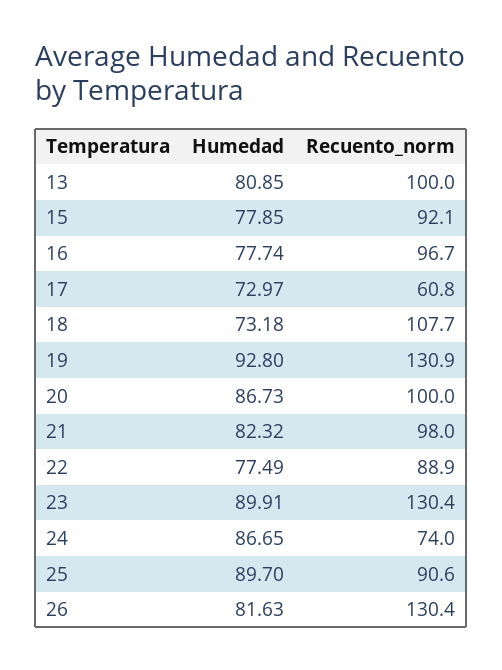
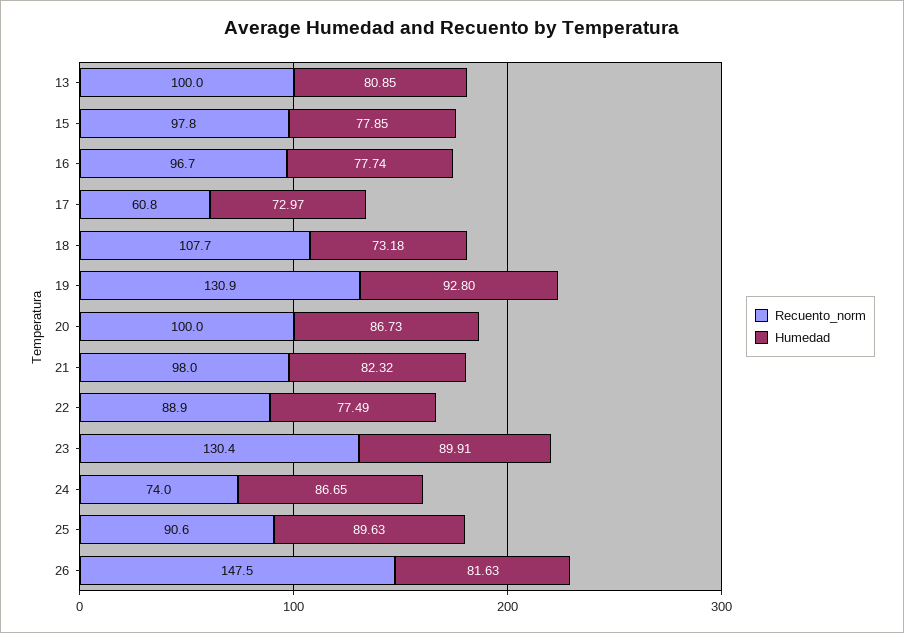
  {
    "Humedad": {
      "13": 80.85,
      "15": 77.85,
      "16": 77.74,
      "17": 72.97,
      "18": 73.18,
      "19": 92.8,
      "20": 86.73,
      "21": 82.32,
      "22": 77.49,
      "23": 89.91,
      "24": 86.65,
-     "25": 89.7,
+     "25": 89.63,
      "26": 81.63
    },
    "Recuento_norm": {
      "13": 100,
-     "15": 92.1,
+     "15": 97.8,
      "16": 96.7,
      "17": 60.8,
      "18": 107.7,
      "19": 130.9,
      "20": 100,
      "21": 98,
      "22": 88.9,
      "23": 130.4,
      "24": 74,
      "25": 90.6,
-     "26": 130.4
+     "26": 147.5
    }
  }

